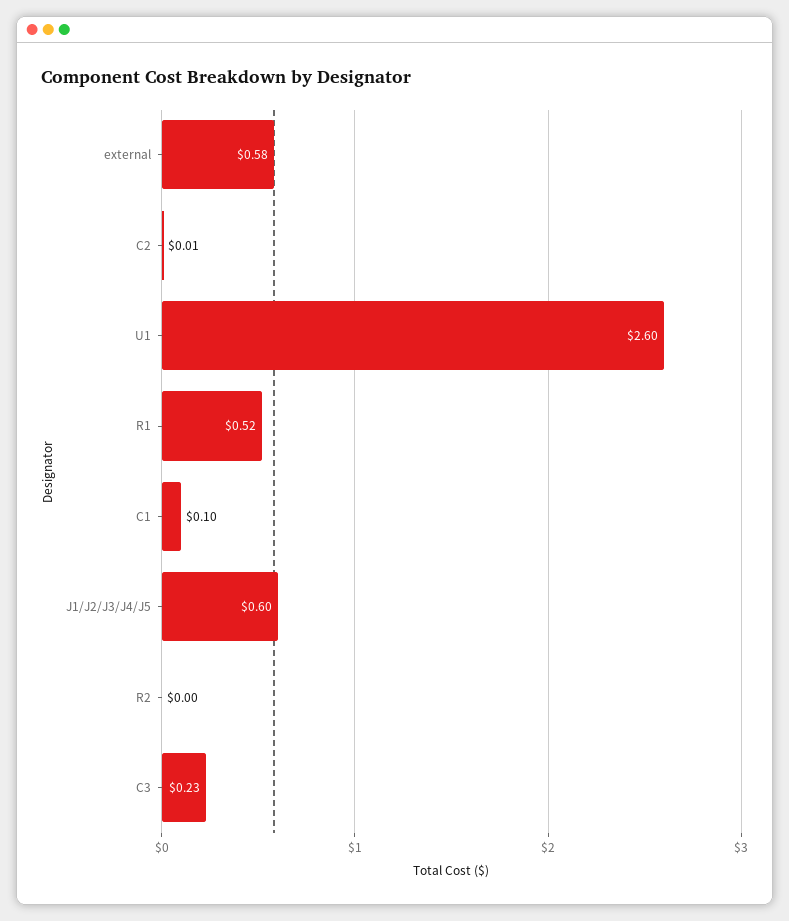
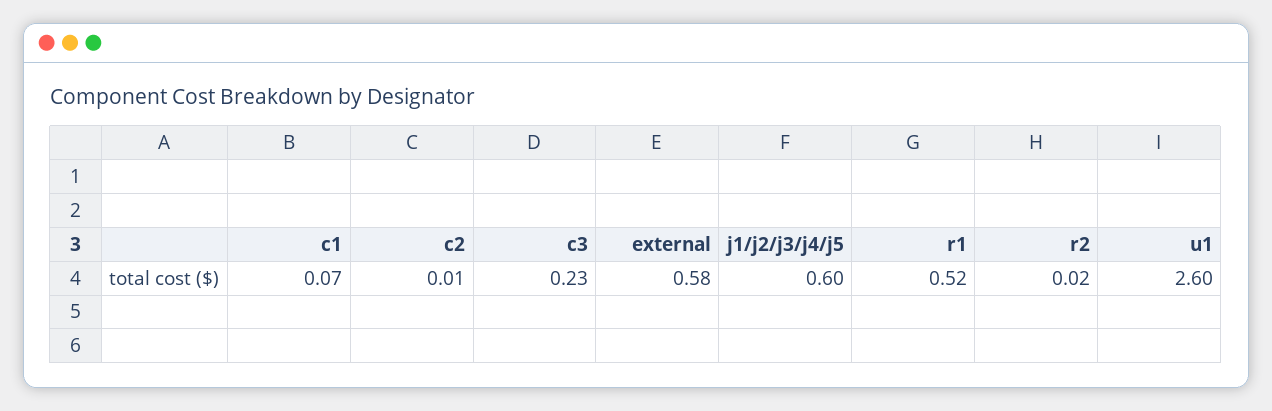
  {
    "external": 0.58,
    "C2": 0.01,
    "U1": 2.6,
    "R1": 0.52,
-   "C1": 0.1,
+   "C1": 0.07,
    "J1/J2/J3/J4/J5": 0.6,
-   "R2": 0,
+   "R2": 0.02,
    "C3": 0.23
  }

